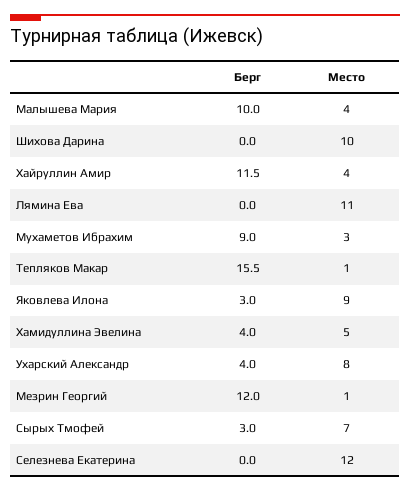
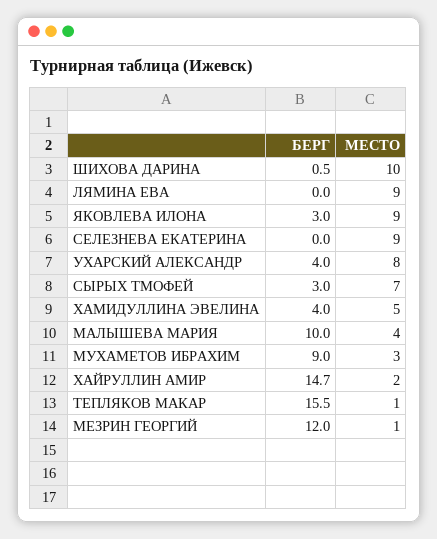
  {
    "Берг": {
      "Малышева Мария": 10,
-     "Шихова Дарина": 0,
+     "Шихова Дарина": 0.5,
-     "Хайруллин Амир": 11.5,
+     "Хайруллин Амир": 14.7,
      "Лямина Ева": 0,
      "Мухаметов Ибрахим": 9,
      "Тепляков Макар": 15.5,
      "Яковлева Илона": 3,
      "Хамидуллина Эвелина": 4,
      "Ухарский Александр": 4,
      "Мезрин Георгий": 12,
      "Сырых Тмофей": 3,
      "Селезнева Екатерина": 0
    },
    "Место": {
      "Малышева Мария": 4,
      "Шихова Дарина": 10,
-     "Хайруллин Амир": 4,
+     "Хайруллин Амир": 2,
-     "Лямина Ева": 11,
+     "Лямина Ева": 9,
      "Мухаметов Ибрахим": 3,
      "Тепляков Макар": 1,
      "Яковлева Илона": 9,
      "Хамидуллина Эвелина": 5,
      "Ухарский Александр": 8,
      "Мезрин Георгий": 1,
      "Сырых Тмофей": 7,
-     "Селезнева Екатерина": 12
+     "Селезнева Екатерина": 9
    }
  }

